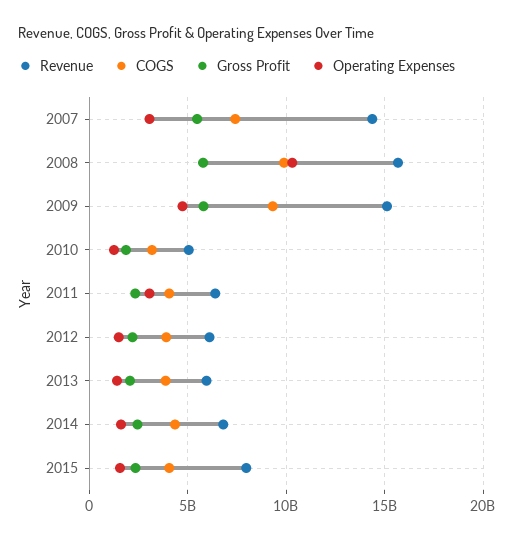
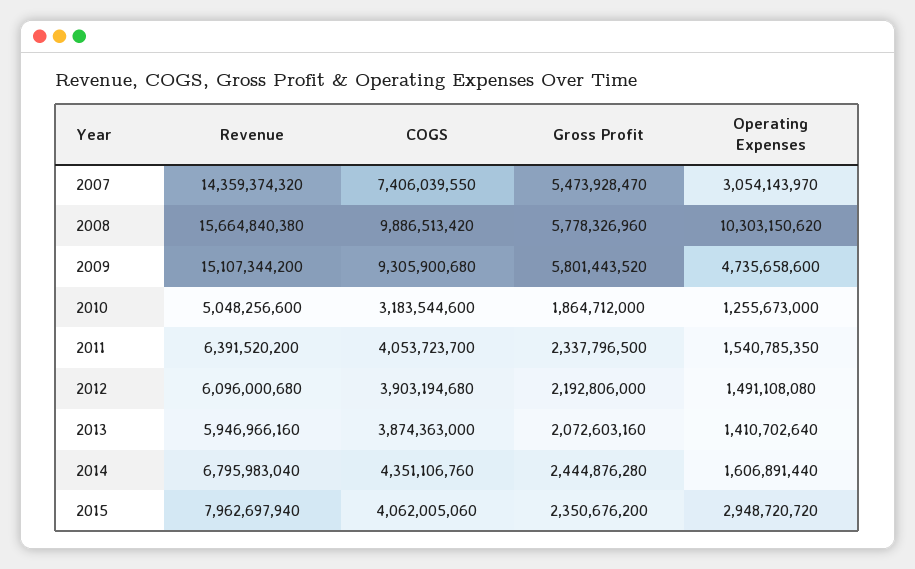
  {
    "Revenue": {
      "2007": 14359374320,
      "2008": 15664840380,
      "2009": 15107344200,
      "2010": 5048256600,
      "2011": 6391520200,
      "2012": 6096000680,
      "2013": 5946966160,
      "2014": 6795983040,
      "2015": 7962697940
    },
    "COGS": {
      "2007": 7406039550,
      "2008": 9886513420,
      "2009": 9305900680,
      "2010": 3183544600,
      "2011": 4053723700,
      "2012": 3903194680,
      "2013": 3874363000,
      "2014": 4351106760,
      "2015": 4062005060
    },
    "Gross Profit": {
      "2007": 5473928470,
      "2008": 5778326960,
      "2009": 5801443520,
      "2010": 1864712000,
      "2011": 2337796500,
      "2012": 2192806000,
      "2013": 2072603160,
      "2014": 2444876280,
      "2015": 2350676200
    },
    "Operating Expenses": {
      "2007": 3054143970,
      "2008": 10303150620,
      "2009": 4735658600,
      "2010": 1255673000,
-     "2011": 3000000000,
+     "2011": 1540785350,
      "2012": 1491108080,
      "2013": 1410702640,
      "2014": 1606891440,
-     "2015": 1500000000
+     "2015": 2948720720
    }
  }

